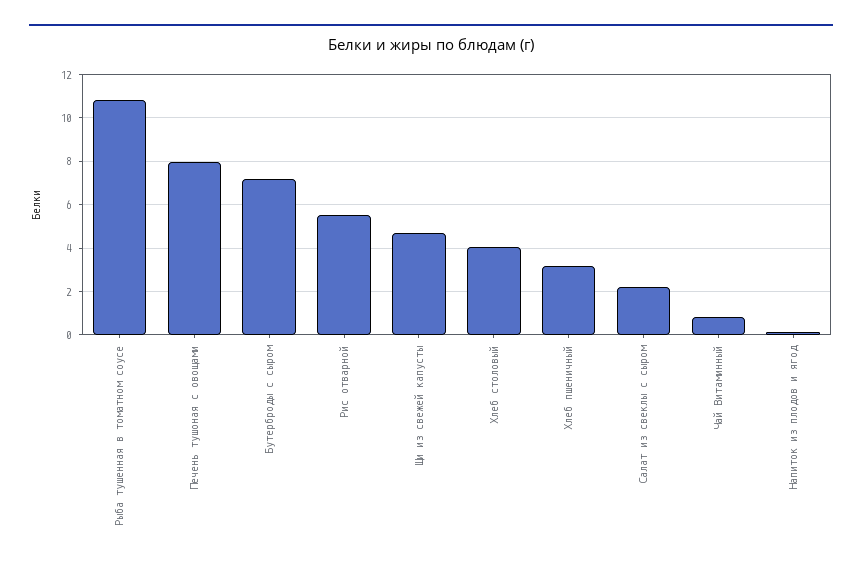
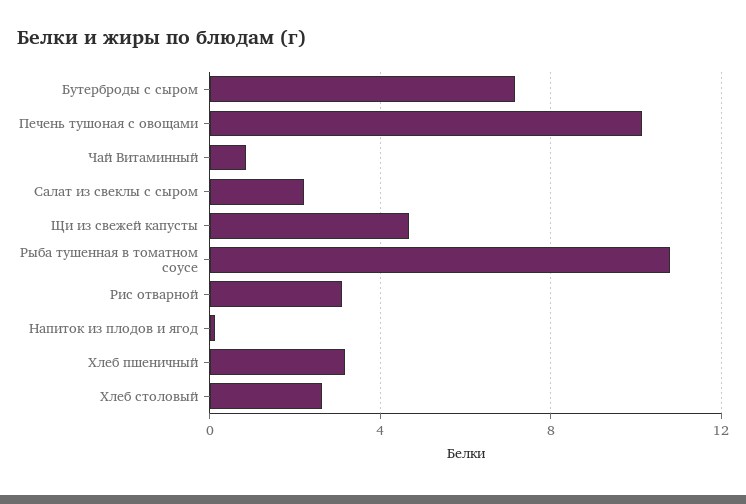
  {
    "Рыба тушенная в томатном соусе": 11,
-   "Печень тушоная с овощами": 8,
+   "Печень тушоная с овощами": 10,
    "Бутерброды с сыром": 7,
-   "Рис отварной": 5.5,
+   "Рис отварной": 3,
    "Щи из свежей капусты": 4.5,
-   "Хлеб столовый": 4,
+   "Хлеб столовый": 2.5,
    "Хлеб пшеничный": 3,
    "Салат из свеклы с сыром": 2,
    "Чай Витаминный": 1,
    "Напиток из плодов и ягод": 0
  }

